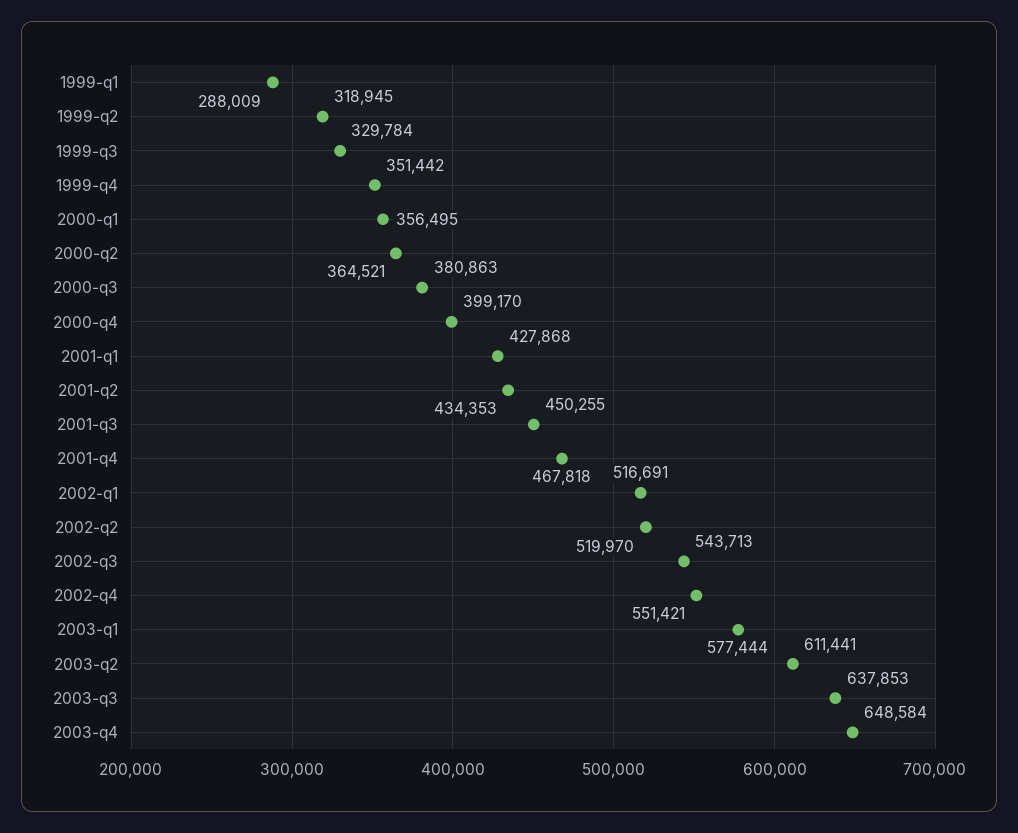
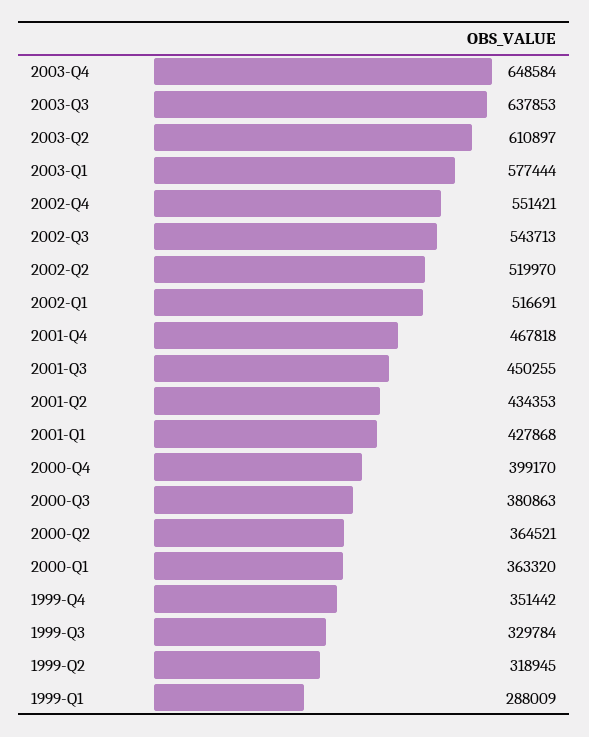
  {
    "1999-q1": 288009,
    "1999-q2": 318945,
    "1999-q3": 329784,
    "1999-q4": 351442,
-   "2000-q1": 356495,
+   "2000-q1": 363320,
    "2000-q2": 364521,
    "2000-q3": 380863,
    "2000-q4": 399170,
    "2001-q1": 427868,
    "2001-q2": 434353,
    "2001-q3": 450255,
    "2001-q4": 467818,
    "2002-q1": 516691,
    "2002-q2": 519970,
    "2002-q3": 543713,
    "2002-q4": 551421,
    "2003-q1": 577444,
-   "2003-q2": 611441,
+   "2003-q2": 610897,
    "2003-q3": 637853,
    "2003-q4": 648584
  }

